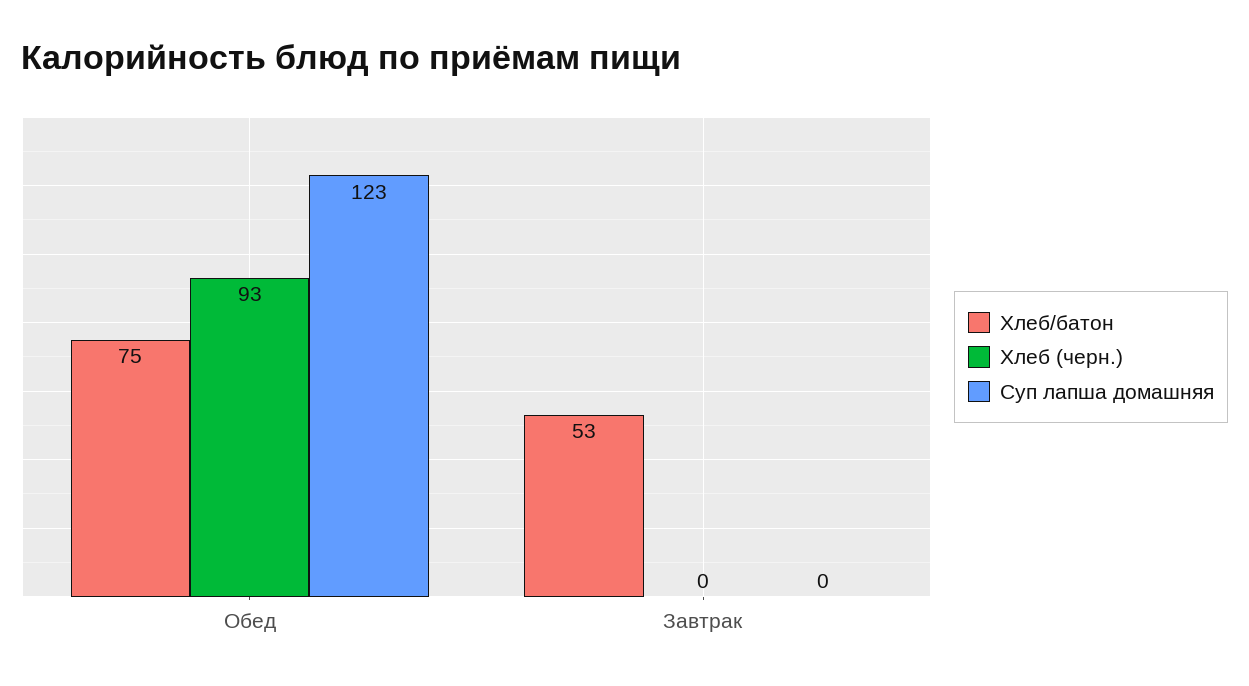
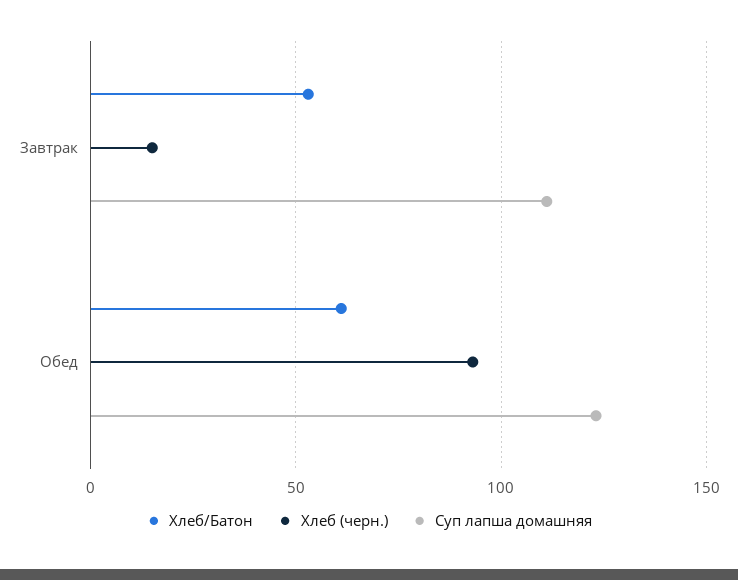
  {
    "Хлеб/батон": {
-     "Обед": 75,
+     "Обед": 60,
      "Завтрак": 53
    },
    "Хлеб (черн.)": {
      "Обед": 93,
-     "Завтрак": 0
+     "Завтрак": 15
    },
    "Суп лапша домашняя": {
      "Обед": 123,
-     "Завтрак": 0
+     "Завтрак": 110
    }
  }

